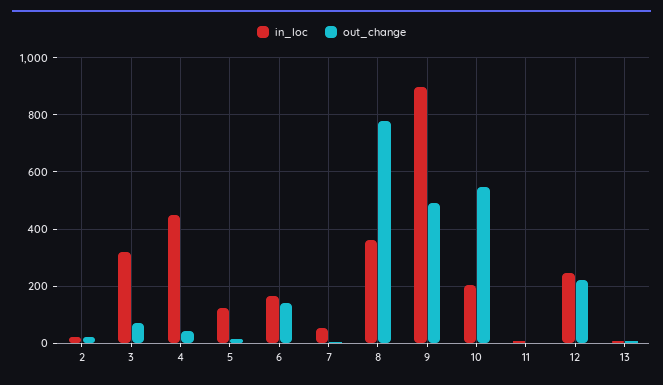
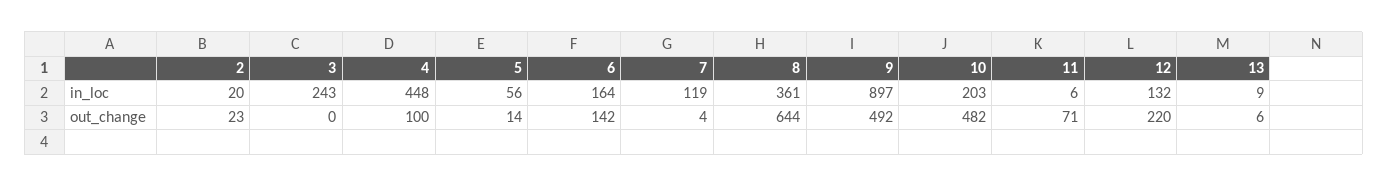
  {
    "in_loc": {
      "2": 20,
-     "3": 325,
+     "3": 243,
      "4": 448,
-     "5": 125,
+     "5": 56,
      "6": 164,
-     "7": 50,
+     "7": 119,
      "8": 361,
      "9": 897,
      "10": 203,
      "11": 6,
-     "12": 250,
+     "12": 132,
      "13": 9
    },
    "out_change": {
      "2": 23,
-     "3": 75,
+     "3": 0,
-     "4": 50,
+     "4": 100,
      "5": 14,
      "6": 142,
      "7": 4,
-     "8": 775,
+     "8": 644,
      "9": 492,
-     "10": 550,
+     "10": 482,
-     "11": 0,
+     "11": 71,
      "12": 220,
      "13": 6
    }
  }

